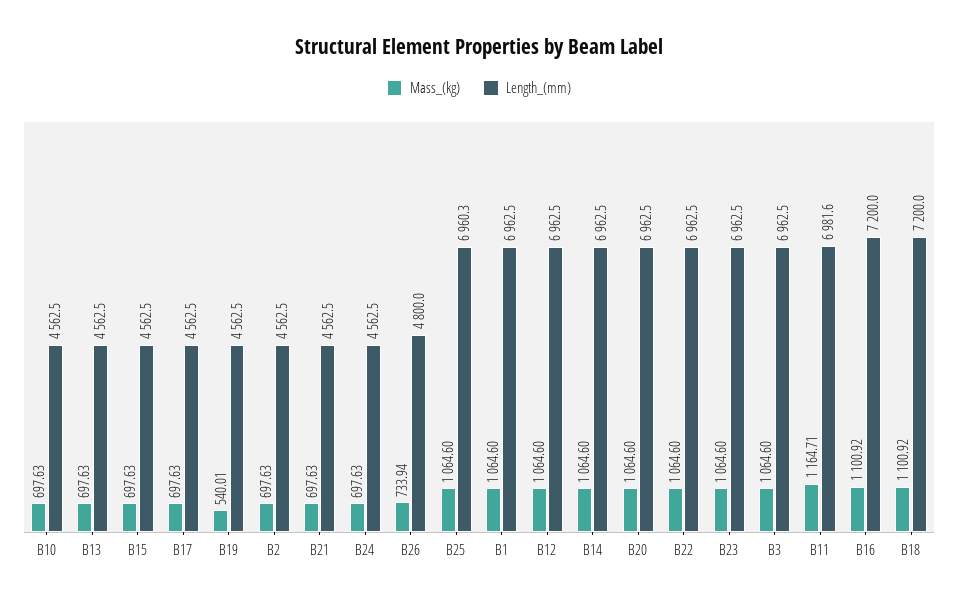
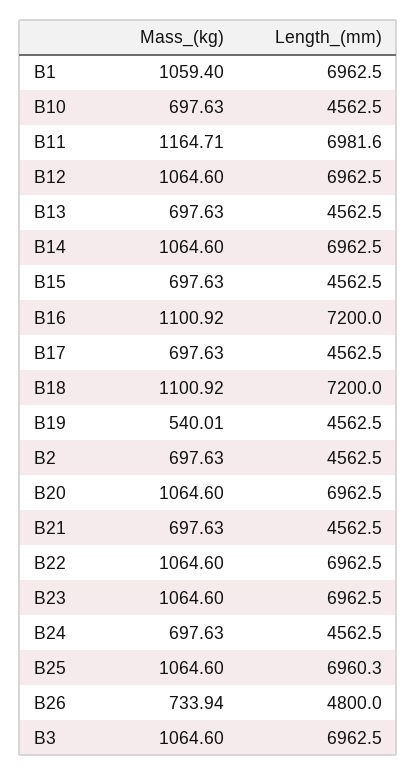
  {
    "Mass_(kg)": {
      "B10": 697.63,
      "B13": 697.63,
      "B15": 697.63,
      "B17": 697.63,
      "B19": 540.01,
      "B2": 697.63,
      "B21": 697.63,
      "B24": 697.63,
      "B26": 733.94,
      "B25": 1064.6,
-     "B1": 1064.6,
+     "B1": 1059.4,
      "B12": 1064.6,
      "B14": 1064.6,
      "B20": 1064.6,
      "B22": 1064.6,
      "B23": 1064.6,
      "B3": 1064.6,
      "B11": 1164.71,
      "B16": 1100.92,
      "B18": 1100.92
    },
    "Length_(mm)": {
      "B10": 4562.5,
      "B13": 4562.5,
      "B15": 4562.5,
      "B17": 4562.5,
      "B19": 4562.5,
      "B2": 4562.5,
      "B21": 4562.5,
      "B24": 4562.5,
      "B26": 4800,
      "B25": 6960.3,
      "B1": 6962.5,
      "B12": 6962.5,
      "B14": 6962.5,
      "B20": 6962.5,
      "B22": 6962.5,
      "B23": 6962.5,
      "B3": 6962.5,
      "B11": 6981.6,
      "B16": 7200,
      "B18": 7200
    }
  }

